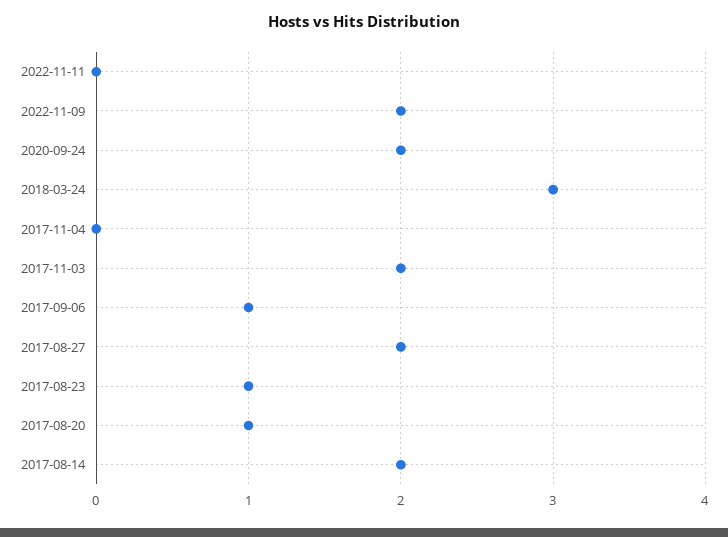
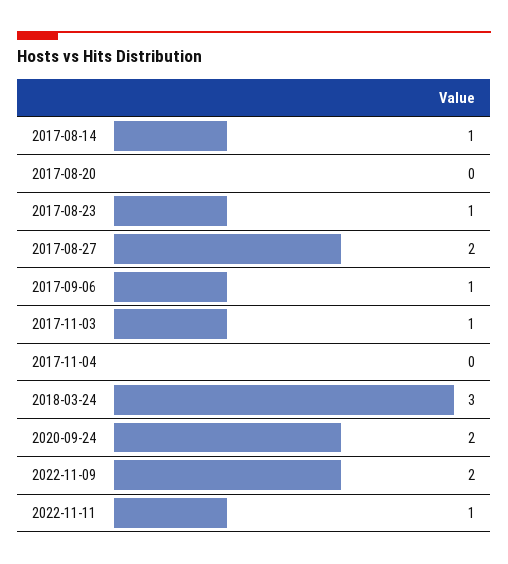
  {
-   "2022-11-11": 0,
+   "2022-11-11": 1,
    "2022-11-09": 2,
    "2020-09-24": 2,
    "2018-03-24": 3,
    "2017-11-04": 0,
-   "2017-11-03": 2,
+   "2017-11-03": 1,
    "2017-09-06": 1,
    "2017-08-27": 2,
    "2017-08-23": 1,
-   "2017-08-20": 1,
+   "2017-08-20": 0,
-   "2017-08-14": 2
+   "2017-08-14": 1
  }

